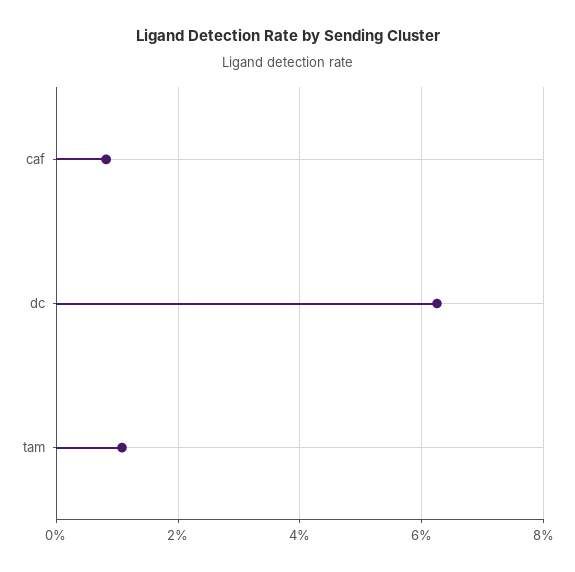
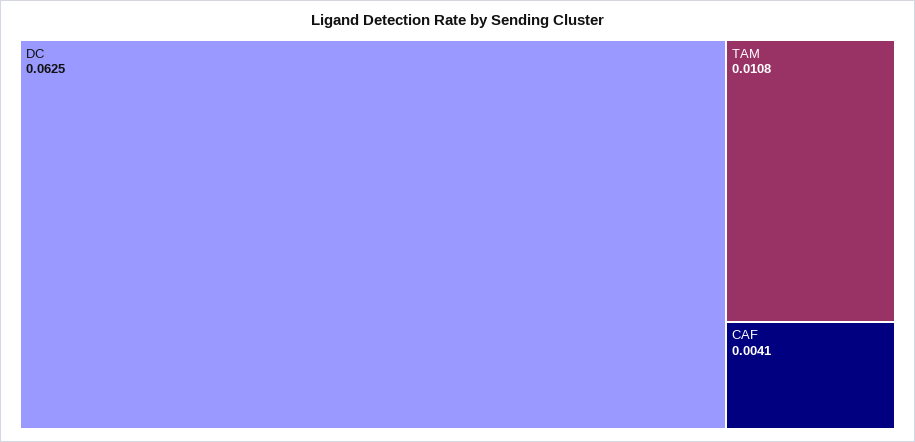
  {
-   "caf": 0.008,
+   "caf": 0.0041,
    "dc": 0.0625,
    "tam": 0.0108
  }

